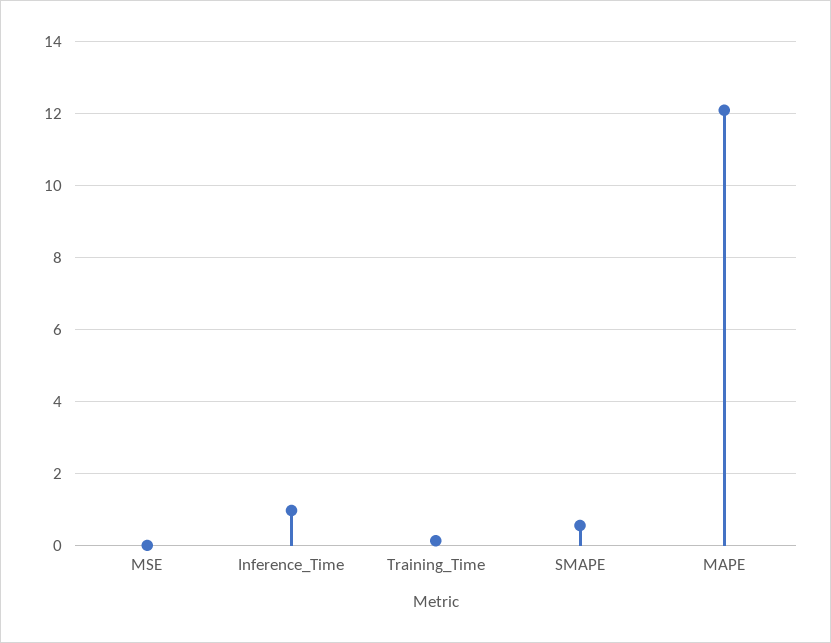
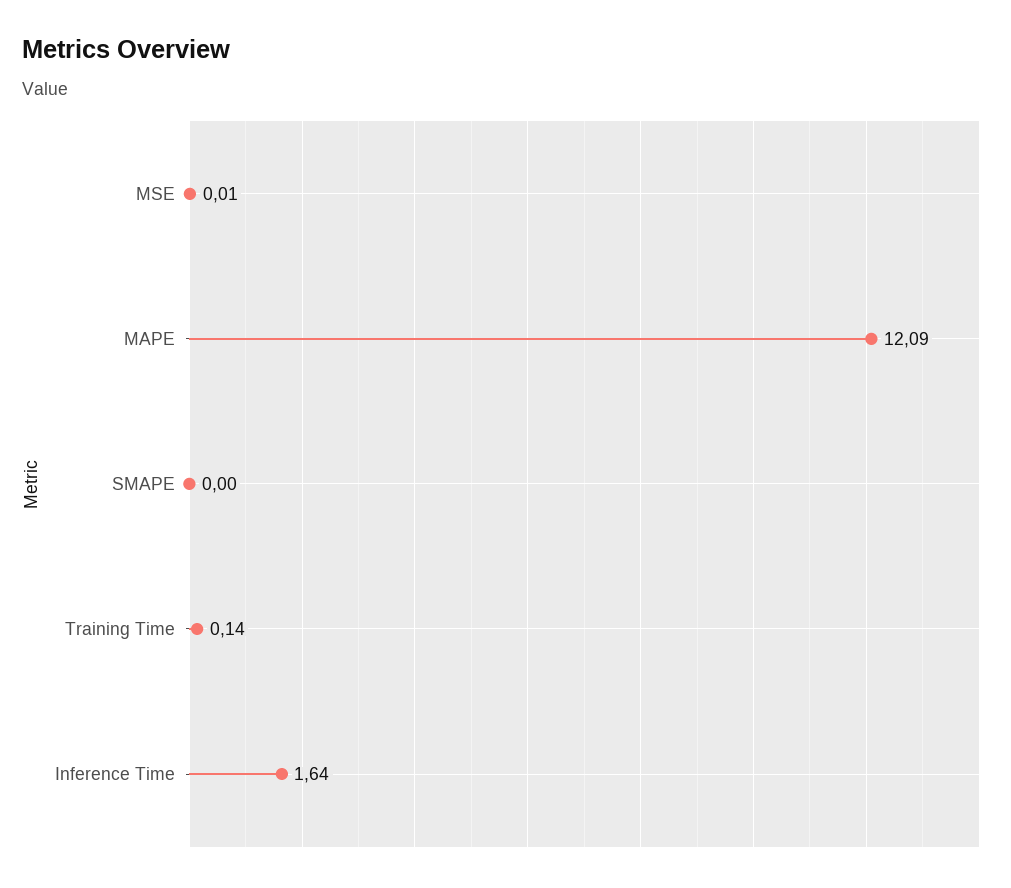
  {
    "MSE": 0.01,
-   "Inference_Time": 1,
+   "Inference_Time": 1.64,
    "Training_Time": 0.14,
-   "SMAPE": 0.6,
+   "SMAPE": 0,
    "MAPE": 12.09
  }

